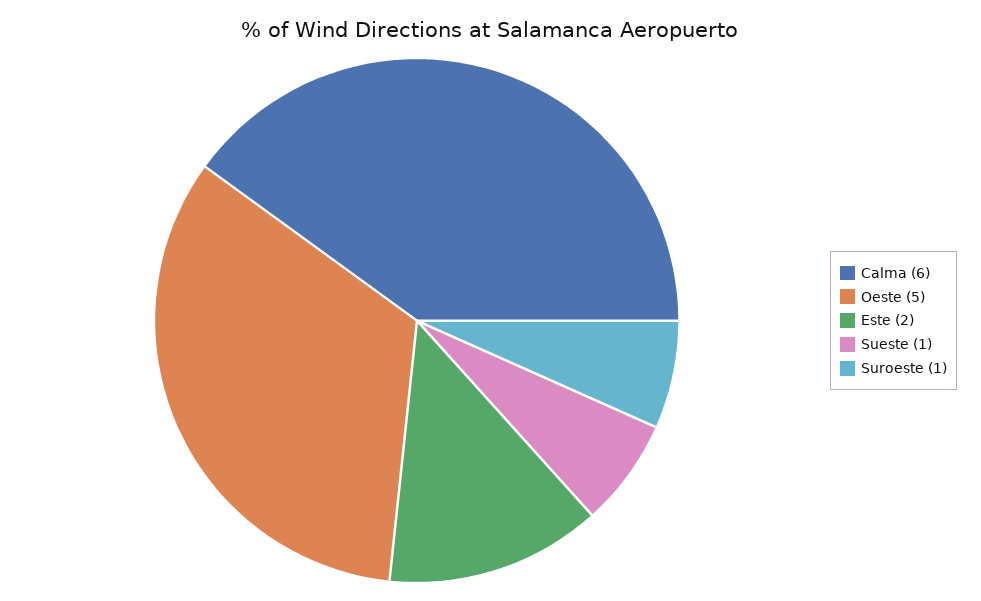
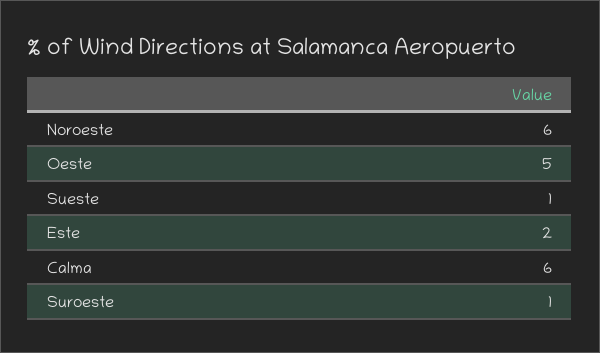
  {
    "Calma": 6,
    "Oeste": 5,
    "Este": 2,
    "Sueste": 1,
-   "Suroeste": 1
+   "Suroeste": 1,
+   "Noroeste": 6
  }

